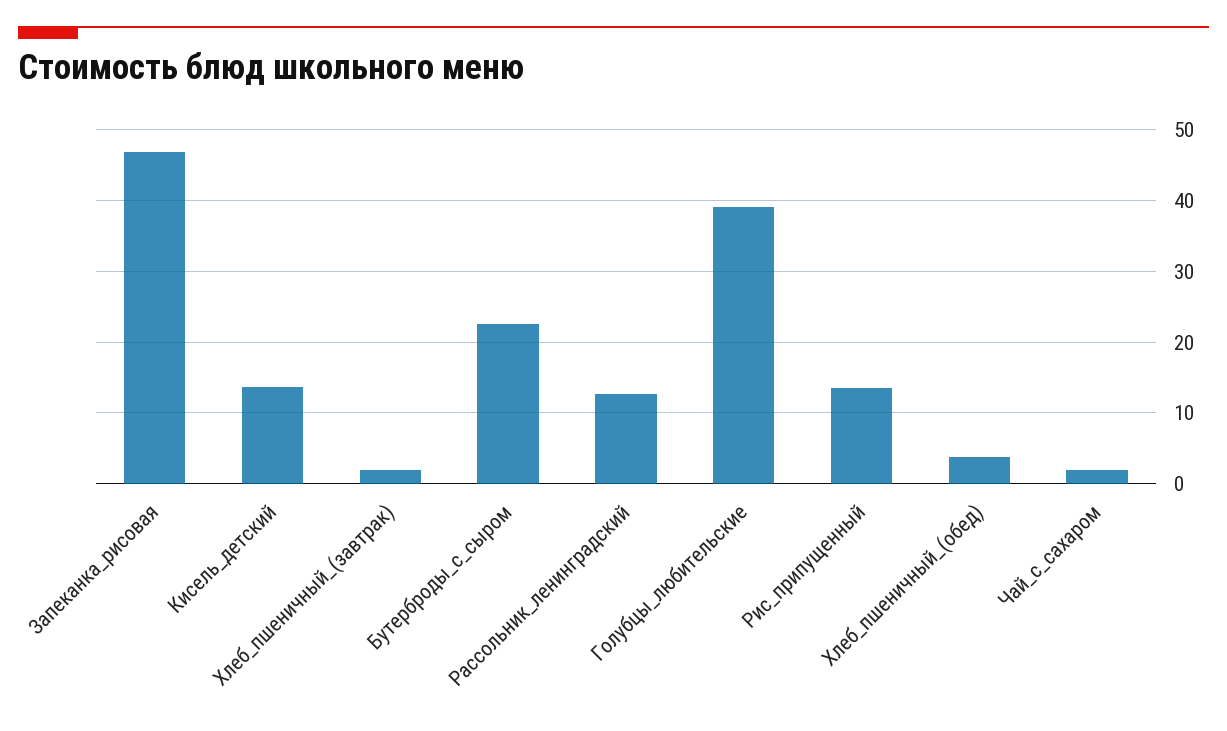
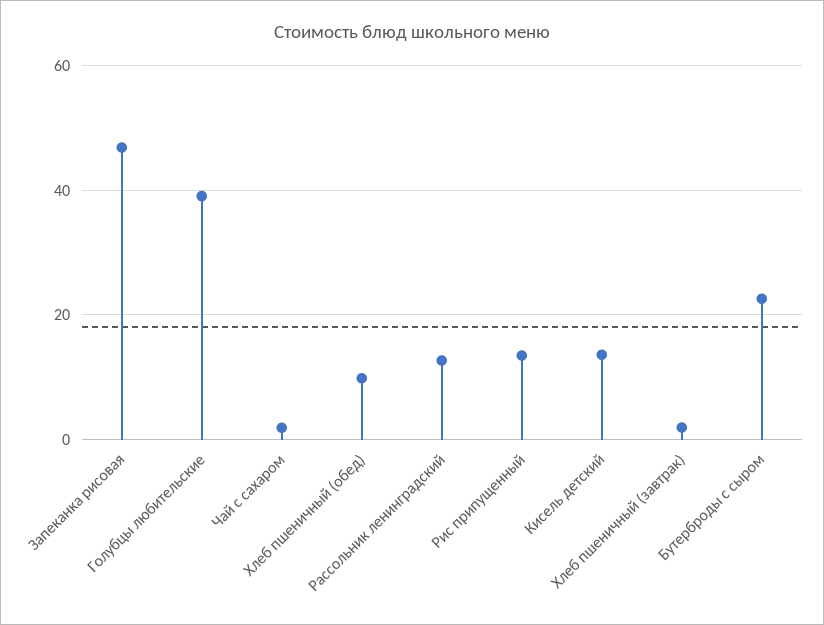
  {
    "Запеканка_рисовая": 47,
    "Кисель_детский": 14,
    "Хлеб_пшеничный_(завтрак)": 2,
    "Бутерброды_с_сыром": 23,
    "Рассольник_ленинградский": 13,
    "Голубцы_любительские": 39,
    "Рис_припущенный": 13,
-   "Хлеб_пшеничный_(обед)": 4,
+   "Хлеб_пшеничный_(обед)": 10,
    "Чай_с_сахаром": 2
  }

